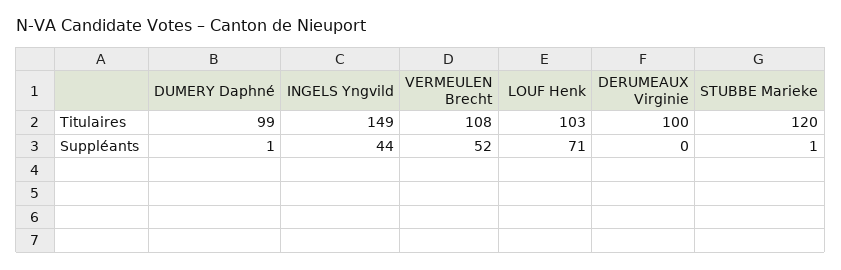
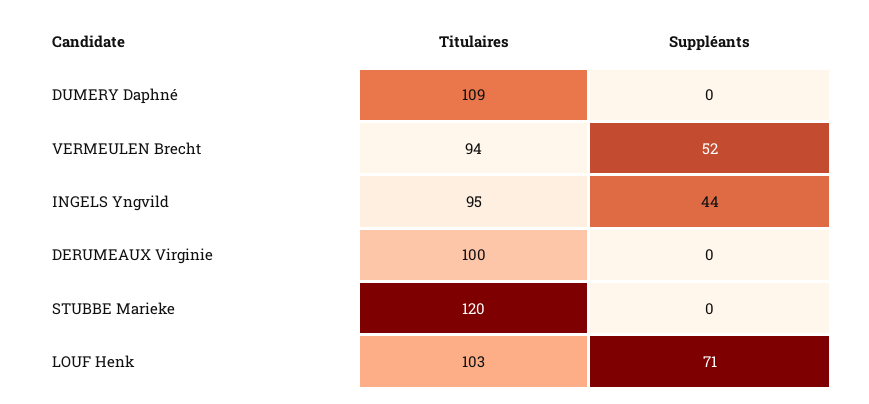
  {
    "DUMERY Daphné": {
-     "Titulaires": 99,
+     "Titulaires": 109,
-     "Suppléants": 1
+     "Suppléants": 0
    },
    "INGELS Yngvild": {
-     "Titulaires": 149,
+     "Titulaires": 95,
      "Suppléants": 44
    },
    "VERMEULEN Brecht": {
-     "Titulaires": 108,
+     "Titulaires": 94,
      "Suppléants": 52
    },
    "LOUF Henk": {
      "Titulaires": 103,
      "Suppléants": 71
    },
    "DERUMEAUX Virginie": {
      "Titulaires": 100,
      "Suppléants": 0
    },
    "STUBBE Marieke": {
      "Titulaires": 120,
-     "Suppléants": 1
+     "Suppléants": 0
    }
  }

